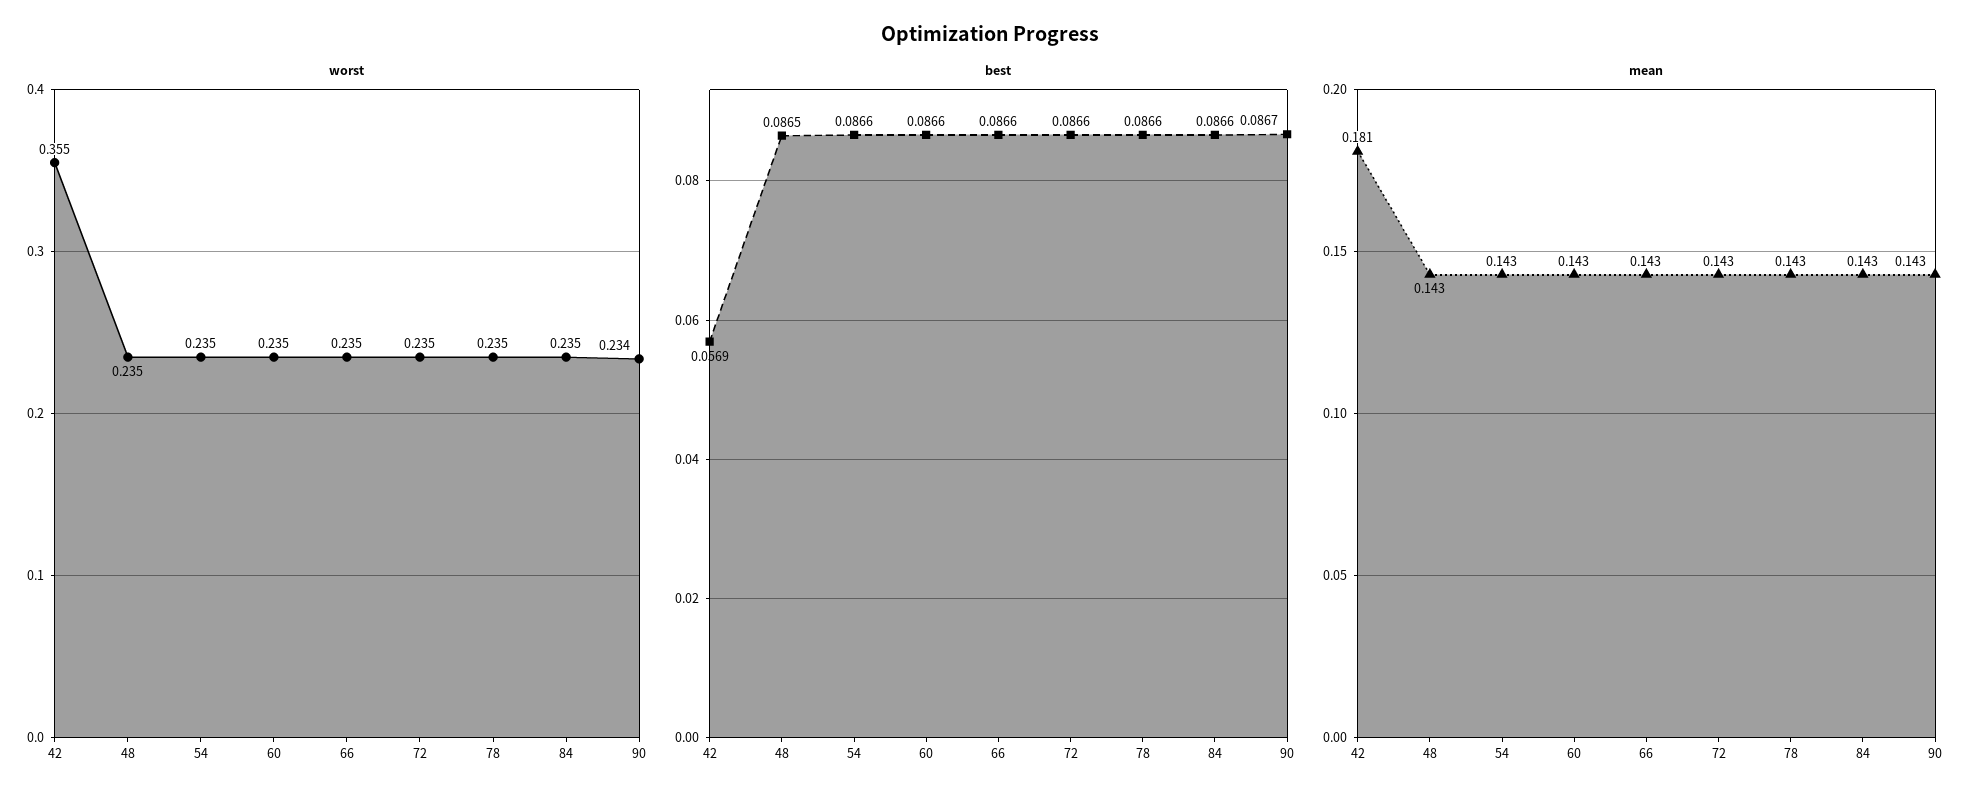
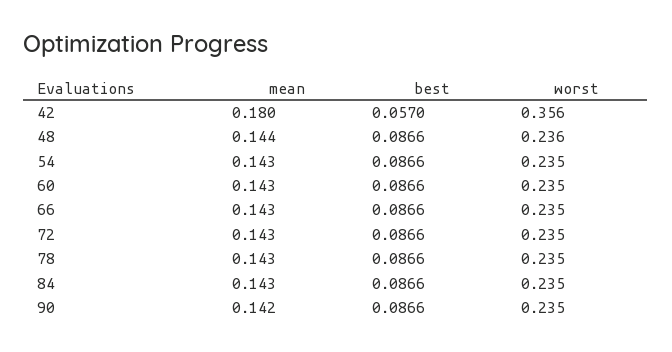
  {
    "worst": {
-     "42": 0.355,
+     "42": 0.356,
-     "48": 0.235,
+     "48": 0.236,
      "54": 0.235,
      "60": 0.235,
      "66": 0.235,
      "72": 0.235,
      "78": 0.235,
      "84": 0.235,
-     "90": 0.234
+     "90": 0.235
    },
    "best": {
-     "42": 0.0569,
+     "42": 0.057,
-     "48": 0.0865,
+     "48": 0.0866,
      "54": 0.0866,
      "60": 0.0866,
      "66": 0.0866,
      "72": 0.0866,
      "78": 0.0866,
      "84": 0.0866,
-     "90": 0.0867
+     "90": 0.0866
    },
    "mean": {
-     "42": 0.181,
+     "42": 0.18,
-     "48": 0.143,
+     "48": 0.144,
      "54": 0.143,
      "60": 0.143,
      "66": 0.143,
      "72": 0.143,
      "78": 0.143,
      "84": 0.143,
-     "90": 0.143
+     "90": 0.142
    }
  }

